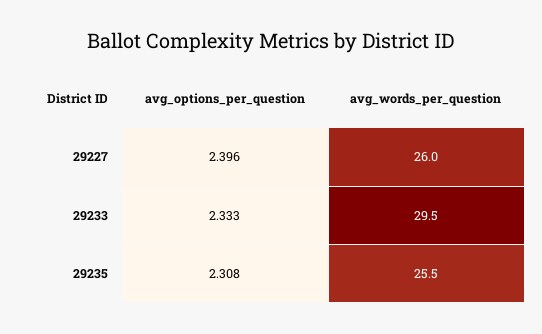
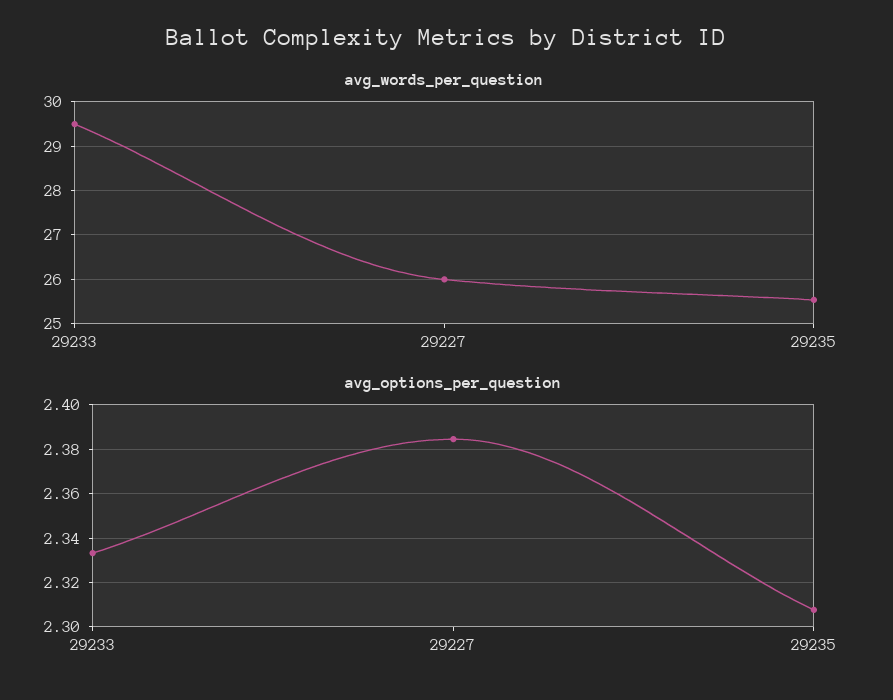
  {
    "avg_options_per_question": {
-     "29227": 2.396,
+     "29227": 2.385,
      "29233": 2.333,
      "29235": 2.308
    },
    "avg_words_per_question": {
      "29227": 26,
      "29233": 29.5,
      "29235": 25.5
    }
  }

